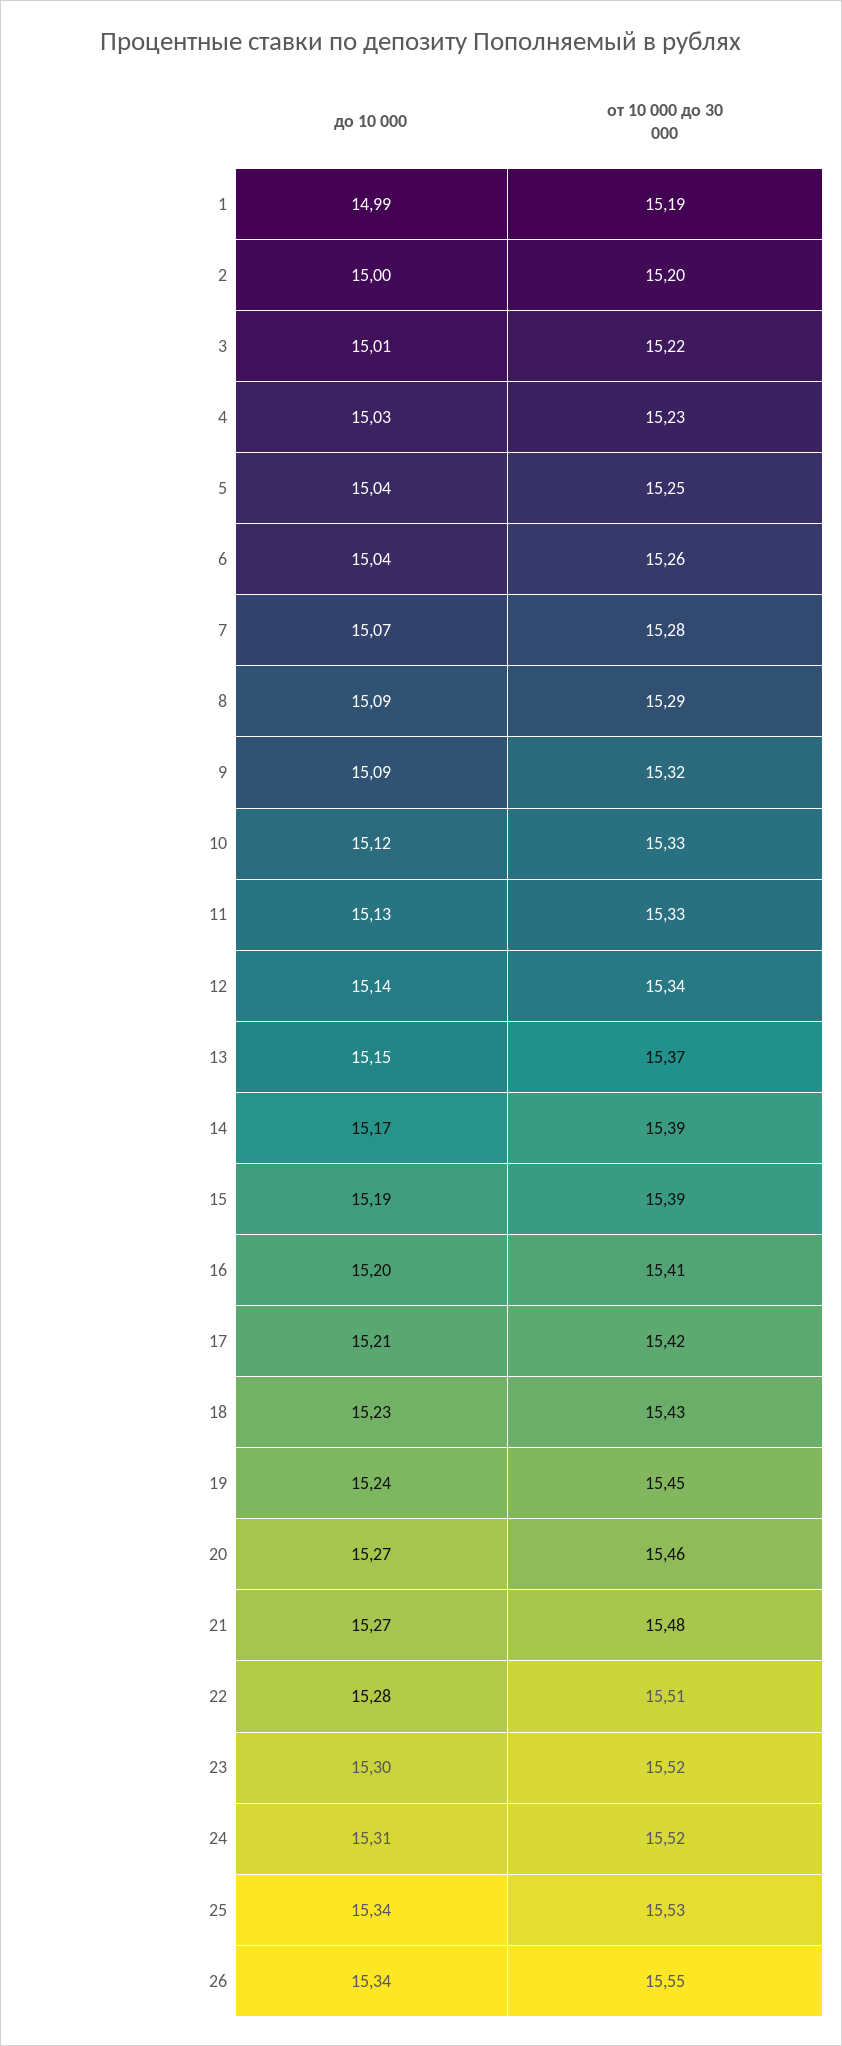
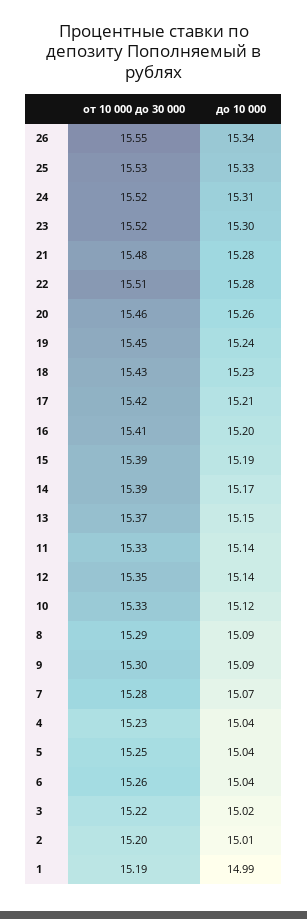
  {
    "до 10 000": {
      "1": 14.99,
-     "2": 15,
+     "2": 15.01,
-     "3": 15.01,
+     "3": 15.02,
-     "4": 15.03,
+     "4": 15.04,
      "5": 15.04,
      "6": 15.04,
      "7": 15.07,
      "8": 15.09,
      "9": 15.09,
      "10": 15.12,
-     "11": 15.13,
+     "11": 15.14,
      "12": 15.14,
      "13": 15.15,
      "14": 15.17,
      "15": 15.19,
      "16": 15.2,
      "17": 15.21,
      "18": 15.23,
      "19": 15.24,
-     "20": 15.27,
+     "20": 15.26,
-     "21": 15.27,
+     "21": 15.28,
      "22": 15.28,
      "23": 15.3,
      "24": 15.31,
-     "25": 15.34,
+     "25": 15.33,
      "26": 15.34
    },
    "от 10 000 до 30 000": {
      "1": 15.19,
      "2": 15.2,
      "3": 15.22,
      "4": 15.23,
      "5": 15.25,
      "6": 15.26,
      "7": 15.28,
      "8": 15.29,
-     "9": 15.32,
+     "9": 15.3,
      "10": 15.33,
      "11": 15.33,
-     "12": 15.34,
+     "12": 15.35,
      "13": 15.37,
      "14": 15.39,
      "15": 15.39,
      "16": 15.41,
      "17": 15.42,
      "18": 15.43,
      "19": 15.45,
      "20": 15.46,
      "21": 15.48,
      "22": 15.51,
      "23": 15.52,
      "24": 15.52,
      "25": 15.53,
      "26": 15.55
    }
  }

